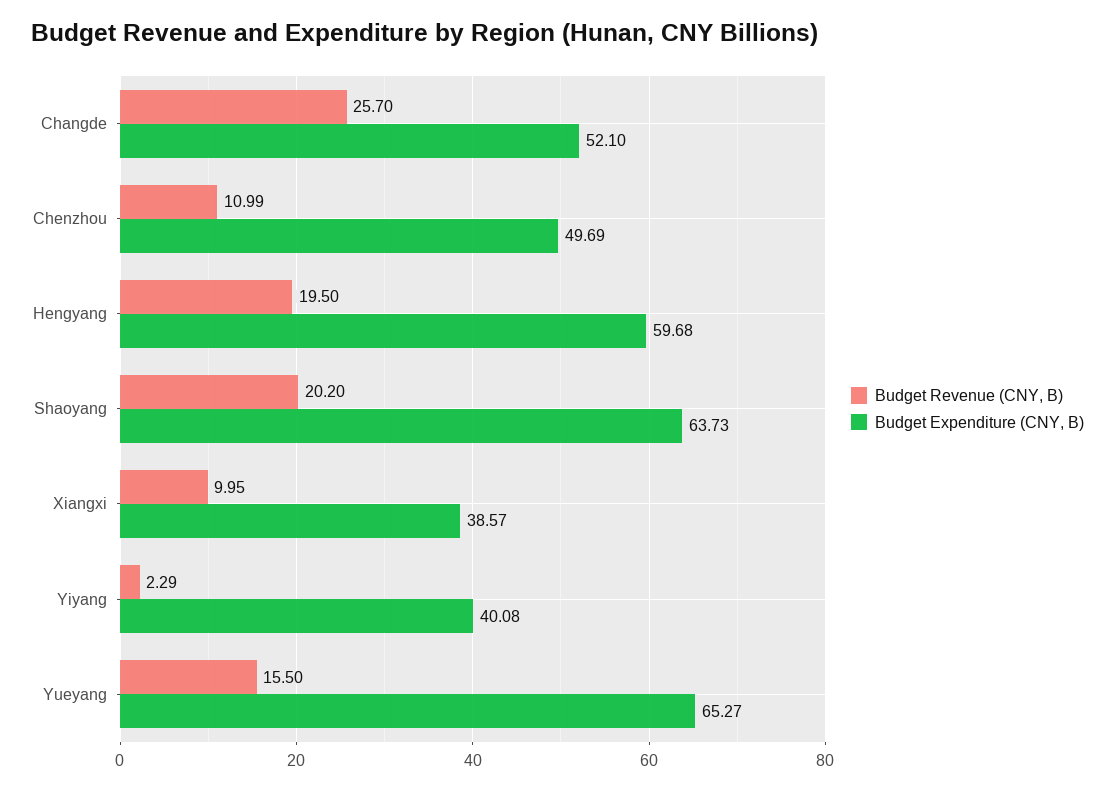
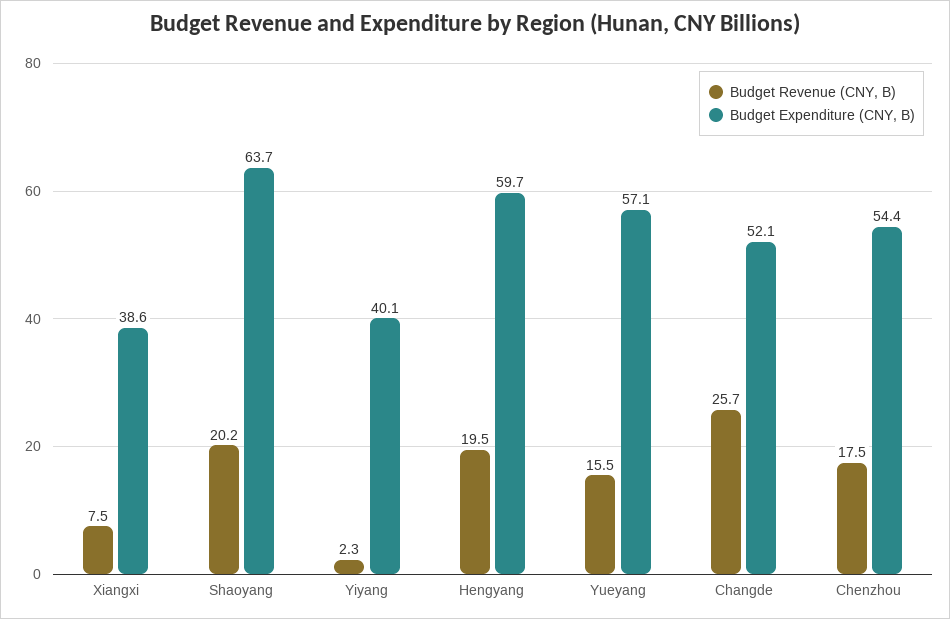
  {
    "Budget Revenue (CNY, B)": {
      "Changde": 25.7,
-     "Chenzhou": 10.99,
+     "Chenzhou": 17.5,
      "Hengyang": 19.5,
      "Shaoyang": 20.2,
-     "Xiangxi": 9.95,
+     "Xiangxi": 7.5,
      "Yiyang": 2.29,
      "Yueyang": 15.5
    },
    "Budget Expenditure (CNY, B)": {
      "Changde": 52.1,
-     "Chenzhou": 49.69,
+     "Chenzhou": 54.4,
      "Hengyang": 59.68,
      "Shaoyang": 63.73,
      "Xiangxi": 38.57,
      "Yiyang": 40.08,
-     "Yueyang": 65.27
+     "Yueyang": 57.1
    }
  }

